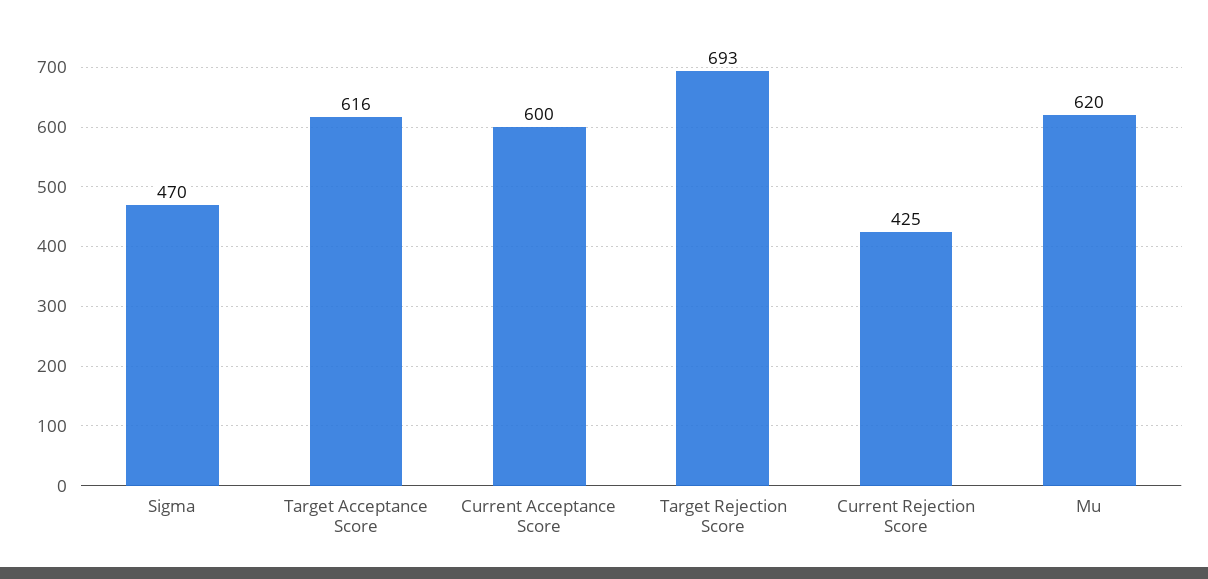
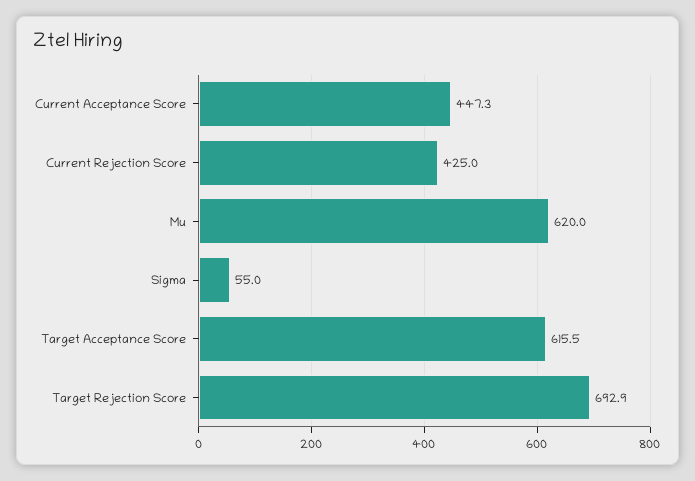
  {
-   "Sigma": 470,
+   "Sigma": 55,
    "Target Acceptance Score": 615.5,
-   "Current Acceptance Score": 600,
+   "Current Acceptance Score": 447.3,
    "Target Rejection Score": 692.9,
    "Current Rejection Score": 425,
    "Mu": 620
  }

